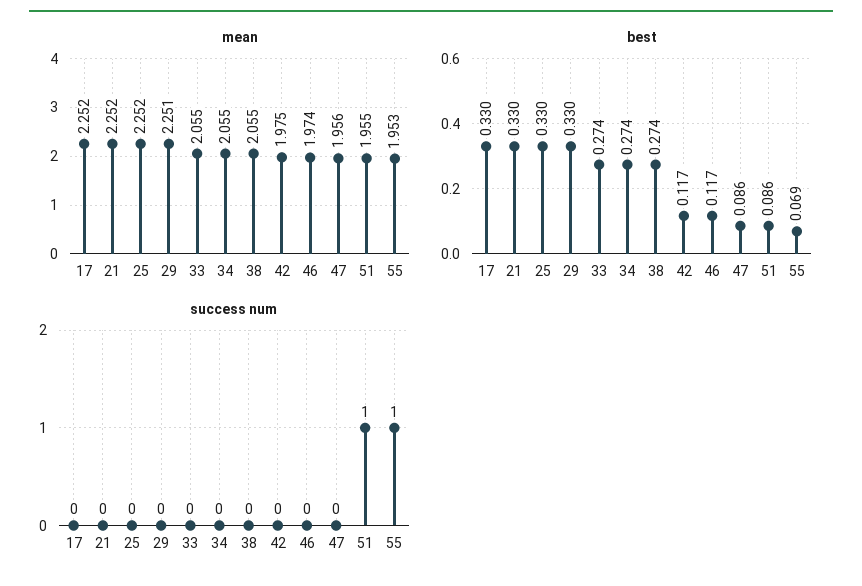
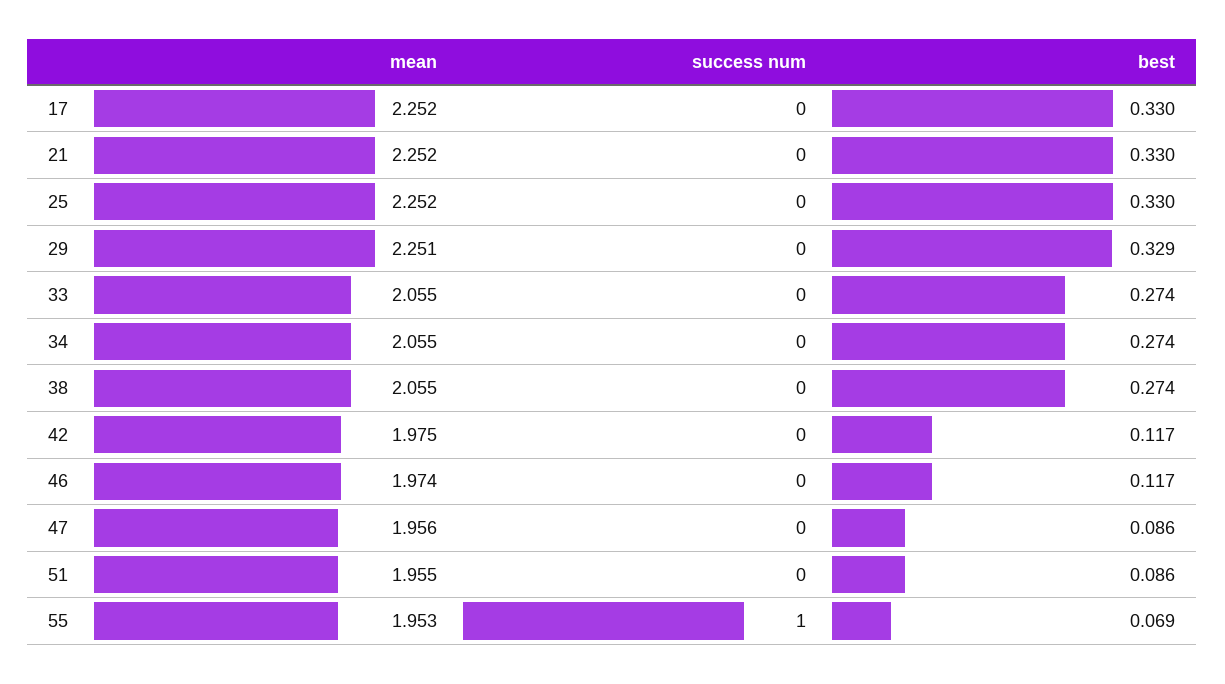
  {
    "mean": {
      "17": 2.252,
      "21": 2.252,
      "25": 2.252,
      "29": 2.251,
      "33": 2.055,
      "34": 2.055,
      "38": 2.055,
      "42": 1.975,
      "46": 1.974,
      "47": 1.956,
      "51": 1.955,
      "55": 1.953
    },
    "best": {
      "17": 0.33,
      "21": 0.33,
      "25": 0.33,
-     "29": 0.33,
+     "29": 0.329,
      "33": 0.274,
      "34": 0.274,
      "38": 0.274,
      "42": 0.117,
      "46": 0.117,
      "47": 0.086,
      "51": 0.086,
      "55": 0.069
    },
    "success num": {
      "17": 0,
      "21": 0,
      "25": 0,
      "29": 0,
      "33": 0,
      "34": 0,
      "38": 0,
      "42": 0,
      "46": 0,
      "47": 0,
-     "51": 1,
+     "51": 0,
      "55": 1
    }
  }

